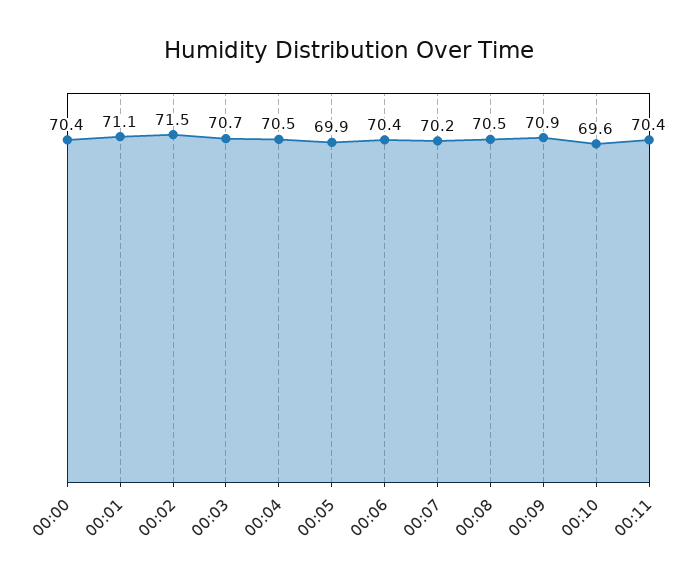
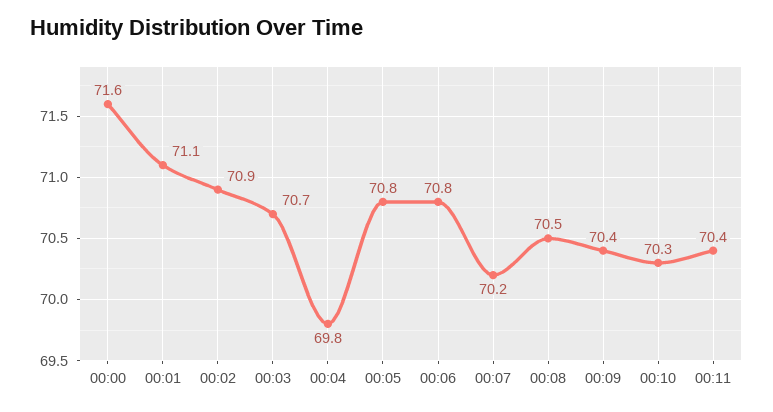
  {
-   "00:00": 70.4,
+   "00:00": 71.6,
    "00:01": 71.1,
-   "00:02": 71.5,
+   "00:02": 70.9,
    "00:03": 70.7,
-   "00:04": 70.5,
+   "00:04": 69.8,
-   "00:05": 69.9,
+   "00:05": 70.8,
-   "00:06": 70.4,
+   "00:06": 70.8,
    "00:07": 70.2,
    "00:08": 70.5,
-   "00:09": 70.9,
+   "00:09": 70.4,
-   "00:10": 69.6,
+   "00:10": 70.3,
    "00:11": 70.4
  }

